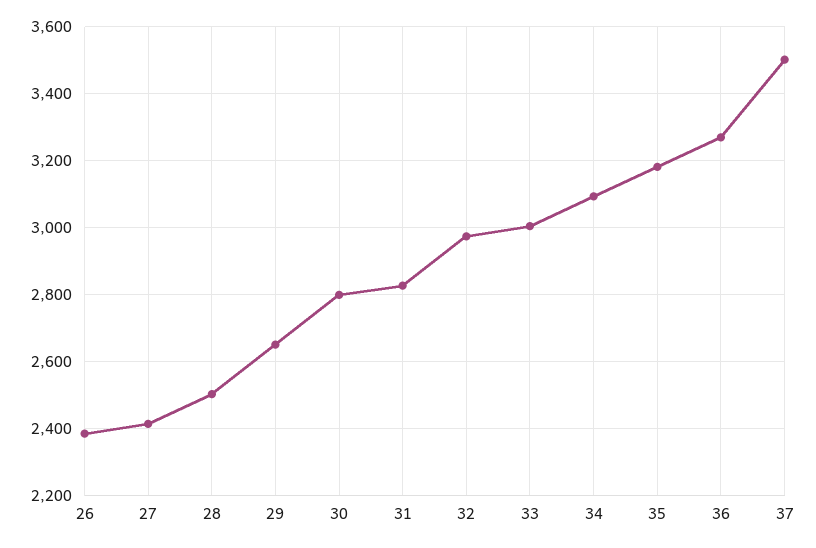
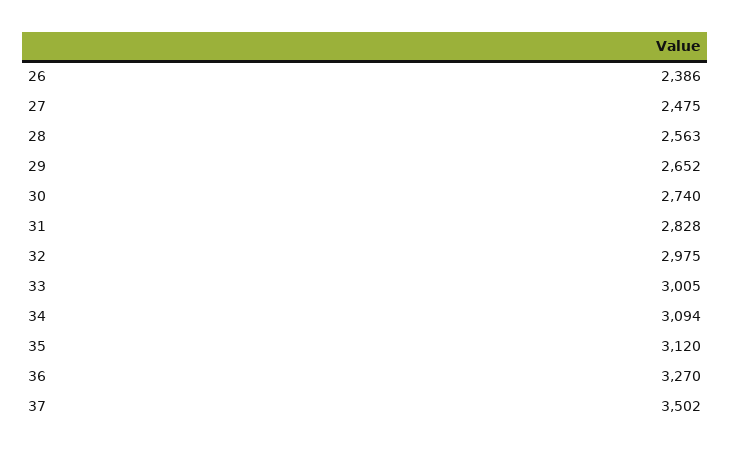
  {
    "26": 2386,
-   "27": 2420,
+   "27": 2475,
-   "28": 2500,
+   "28": 2563,
    "29": 2652,
-   "30": 2800,
+   "30": 2740,
    "31": 2828,
    "32": 2975,
    "33": 3005,
    "34": 3094,
-   "35": 3180,
+   "35": 3120,
    "36": 3270,
    "37": 3502
  }

